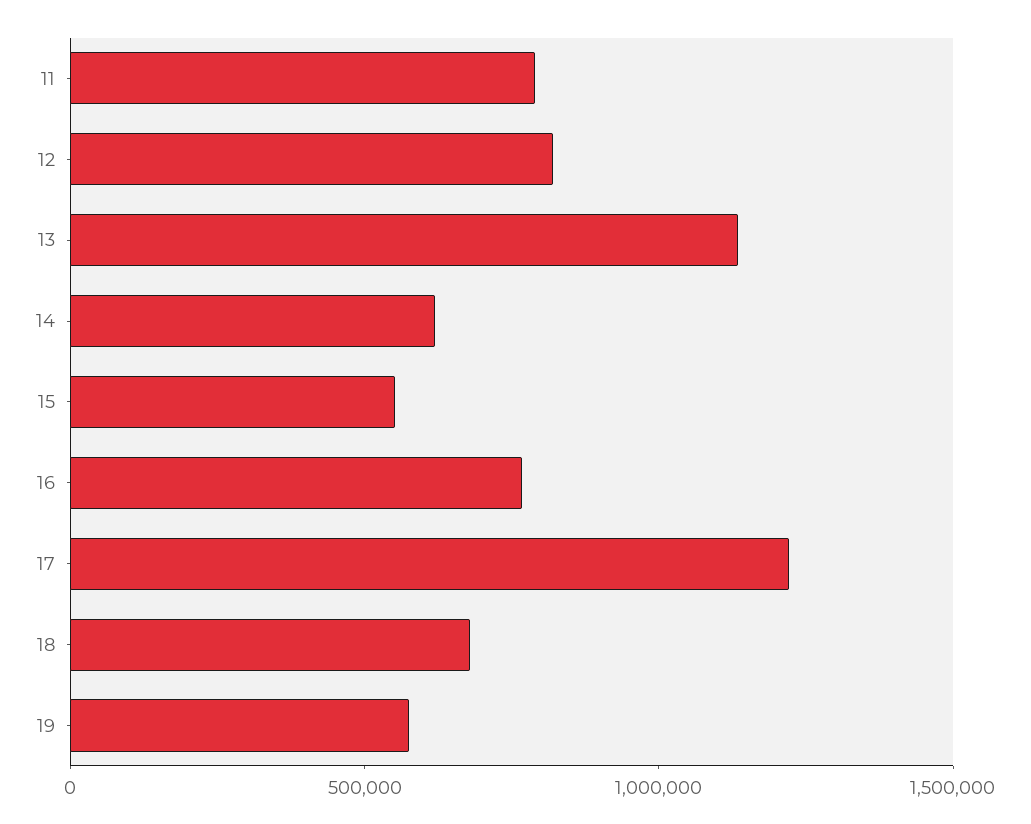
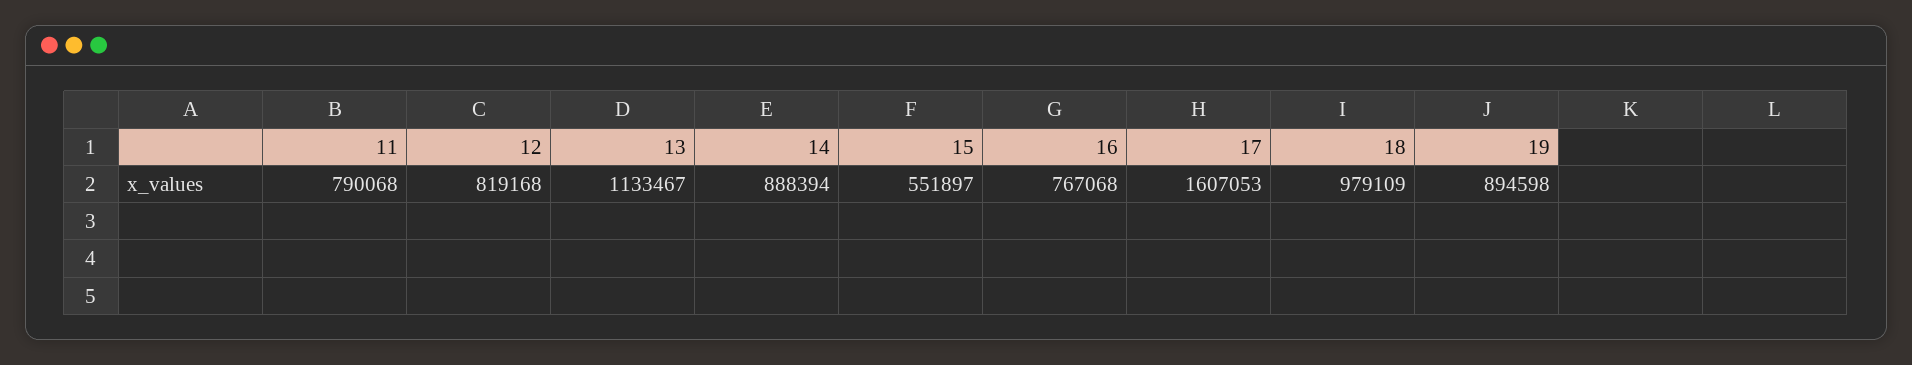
  {
    "11": 790068,
    "12": 819168,
    "13": 1133467,
-   "14": 600000,
+   "14": 888394,
    "15": 551897,
    "16": 767068,
-   "17": 1200000,
+   "17": 1607053,
-   "18": 700000,
+   "18": 979109,
-   "19": 600000
+   "19": 894598
  }

